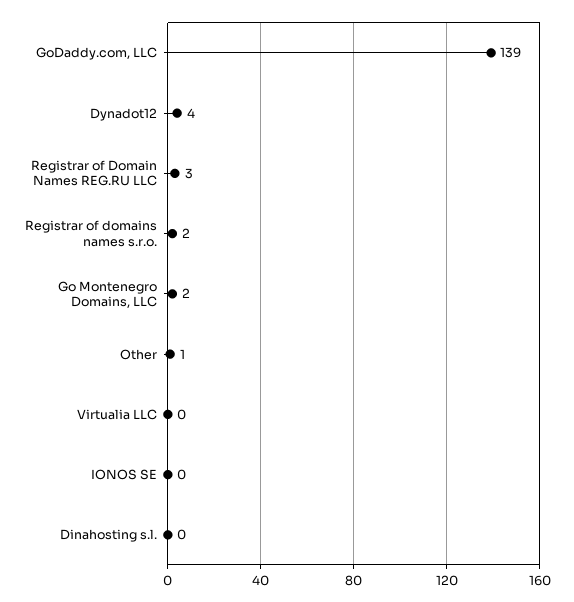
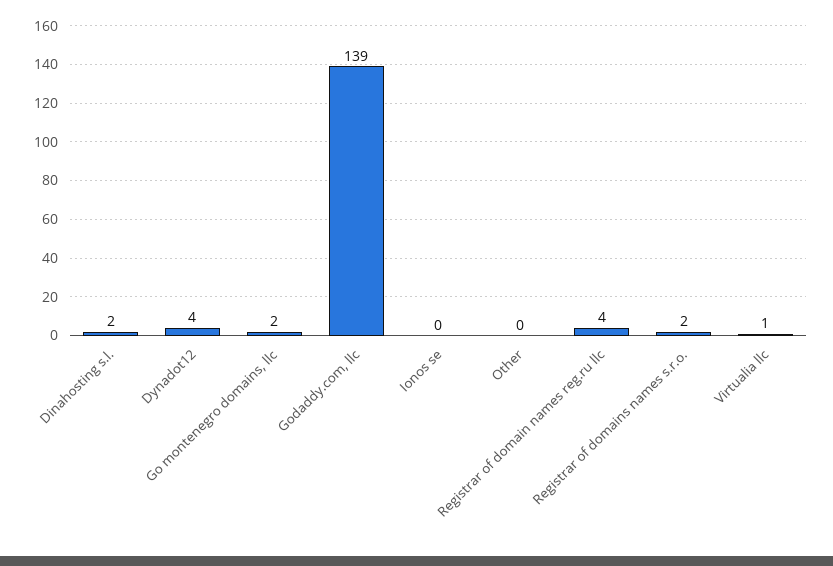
  {
    "GoDaddy.com, LLC": 139,
    "Dynadot12": 4,
-   "Registrar of Domain Names REG.RU LLC": 3,
+   "Registrar of Domain Names REG.RU LLC": 4,
    "Registrar of domains names s.r.o.": 2,
    "Go Montenegro Domains, LLC": 2,
-   "Other": 1,
+   "Other": 0,
-   "Virtualia LLC": 0,
+   "Virtualia LLC": 1,
    "IONOS SE": 0,
-   "Dinahosting s.l.": 0
+   "Dinahosting s.l.": 2
  }

